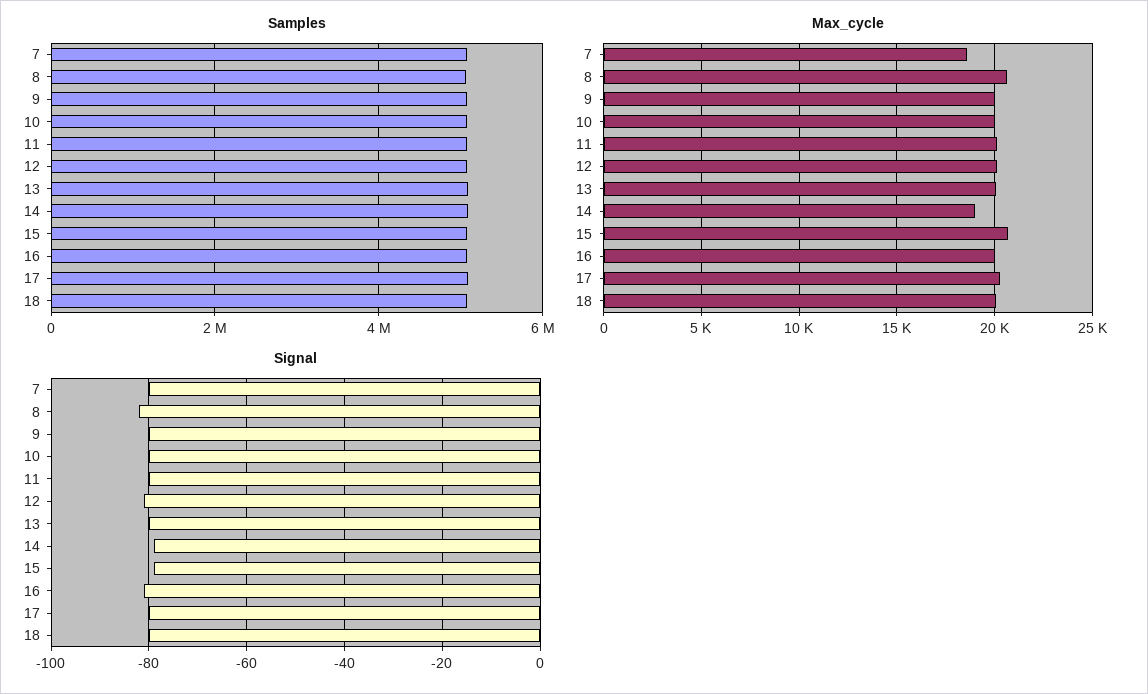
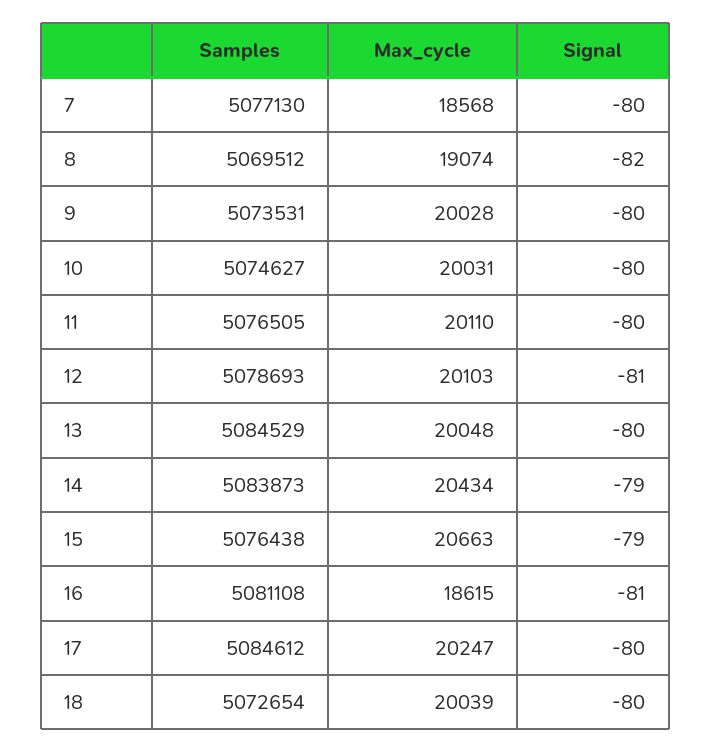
  {
    "Samples": {
      "7": 5077130,
      "8": 5069512,
      "9": 5073531,
      "10": 5074627,
      "11": 5076505,
      "12": 5078693,
      "13": 5084529,
      "14": 5083873,
      "15": 5076438,
      "16": 5081108,
      "17": 5084612,
      "18": 5072654
    },
    "Max_cycle": {
      "7": 18568,
-     "8": 20500,
+     "8": 19074,
      "9": 20028,
      "10": 20031,
      "11": 20110,
      "12": 20103,
      "13": 20048,
-     "14": 19000,
+     "14": 20434,
      "15": 20663,
-     "16": 20000,
+     "16": 18615,
      "17": 20247,
      "18": 20039
    },
    "Signal": {
      "7": -80,
      "8": -82,
      "9": -80,
      "10": -80,
      "11": -80,
      "12": -81,
      "13": -80,
      "14": -79,
      "15": -79,
      "16": -81,
      "17": -80,
      "18": -80
    }
  }

